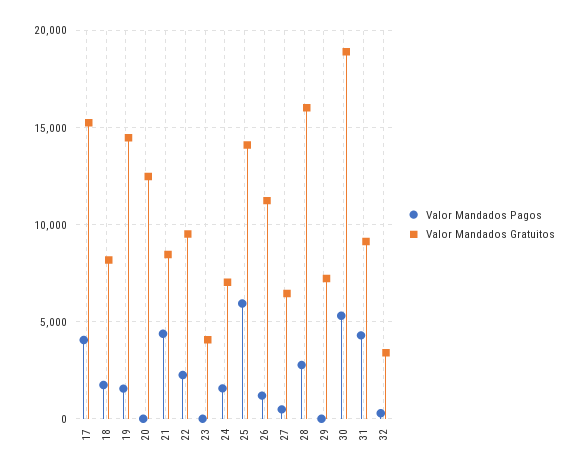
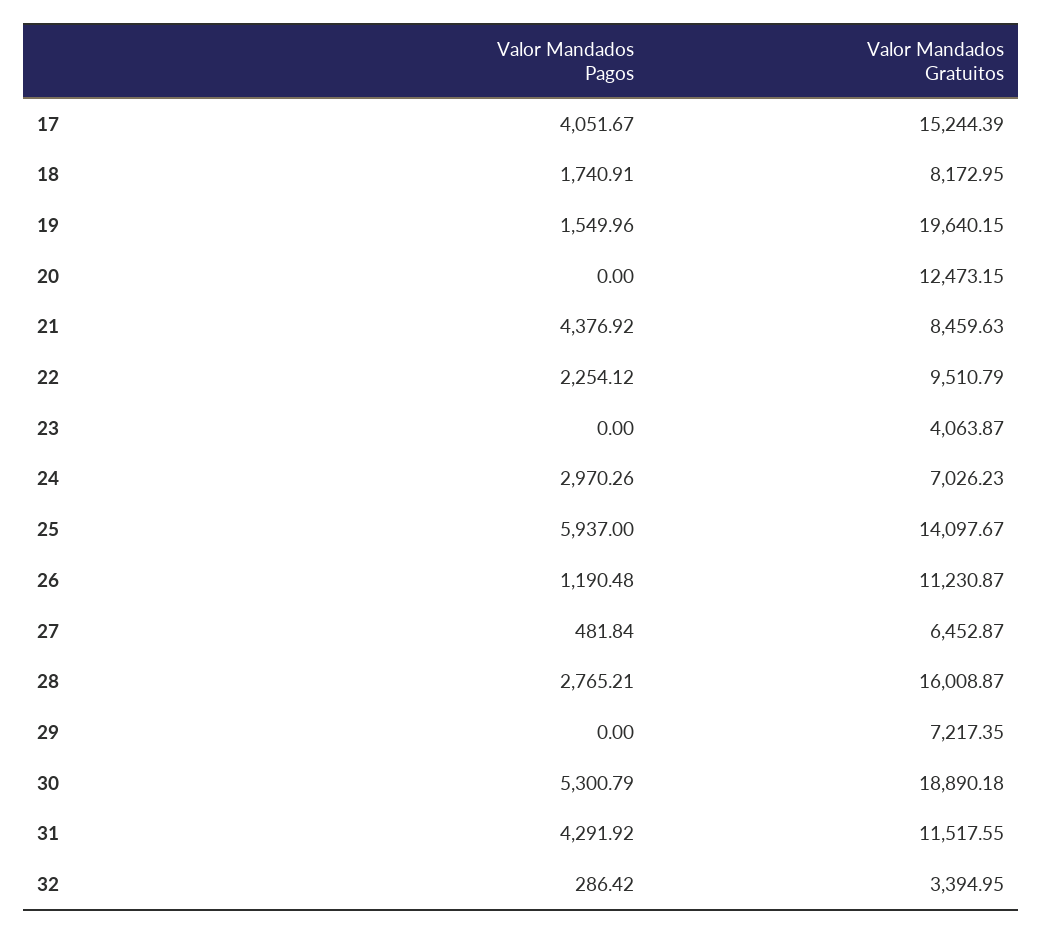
  {
    "Valor Mandados Pagos": {
      "17": 4051.67,
      "18": 1740.91,
      "19": 1549.96,
      "20": 0,
      "21": 4376.92,
      "22": 2254.12,
      "23": 0,
-     "24": 1500,
+     "24": 2970.26,
      "25": 5937,
      "26": 1190.48,
      "27": 481.84,
      "28": 2765.21,
      "29": 0,
      "30": 5300.79,
      "31": 4291.92,
      "32": 286.42
    },
    "Valor Mandados Gratuitos": {
      "17": 15244.39,
      "18": 8172.95,
-     "19": 14500,
+     "19": 19640.15,
      "20": 12473.15,
      "21": 8459.63,
      "22": 9510.79,
      "23": 4063.87,
      "24": 7026.23,
      "25": 14097.67,
      "26": 11230.87,
      "27": 6452.87,
      "28": 16008.87,
      "29": 7217.35,
      "30": 18890.18,
-     "31": 9000,
+     "31": 11517.55,
      "32": 3394.95
    }
  }

